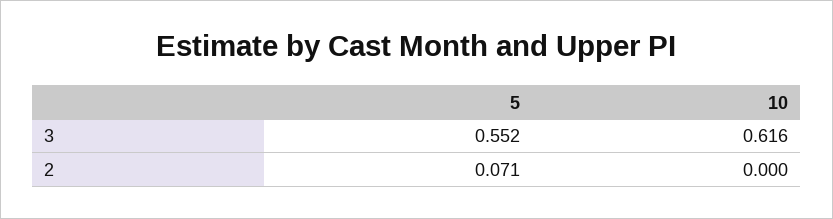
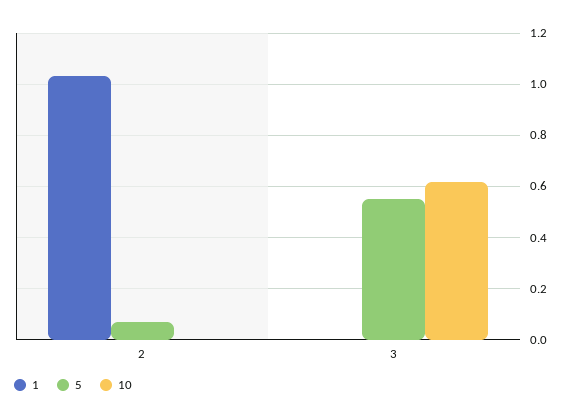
  {
    "5": {
      "3": 0.552,
      "2": 0.071
    },
    "10": {
      "3": 0.616,
      "2": 0
-   }
+   },
+   "1": {
+     "2": 1.025,
+     "3": 0
+   }
  }

